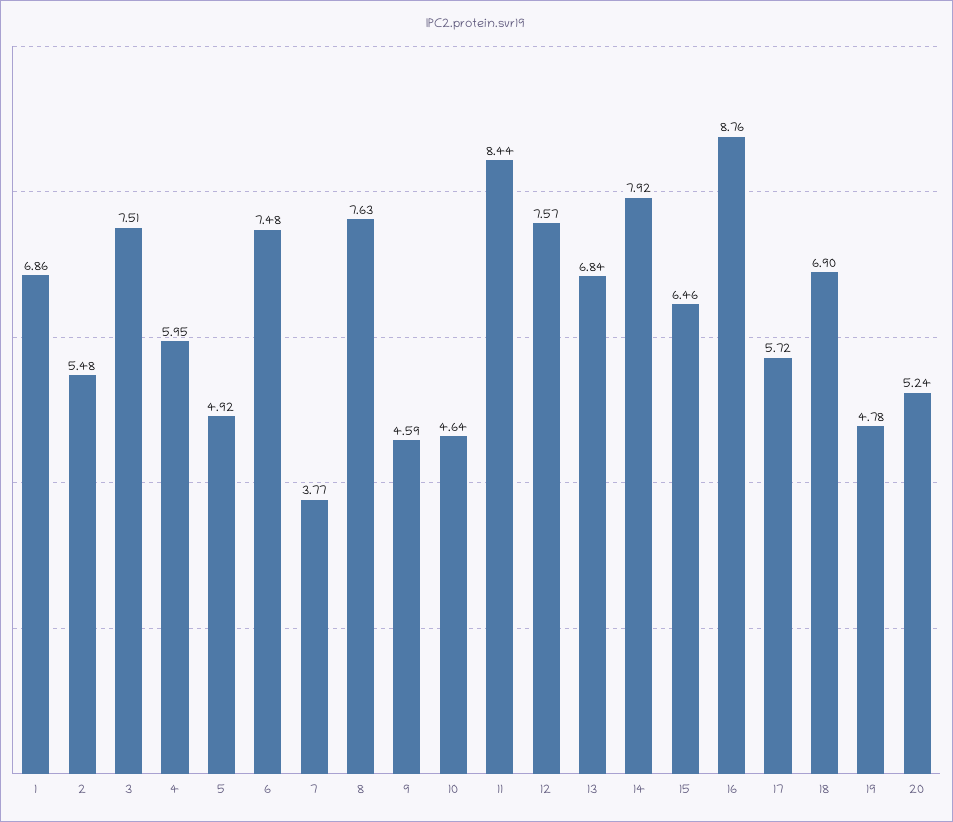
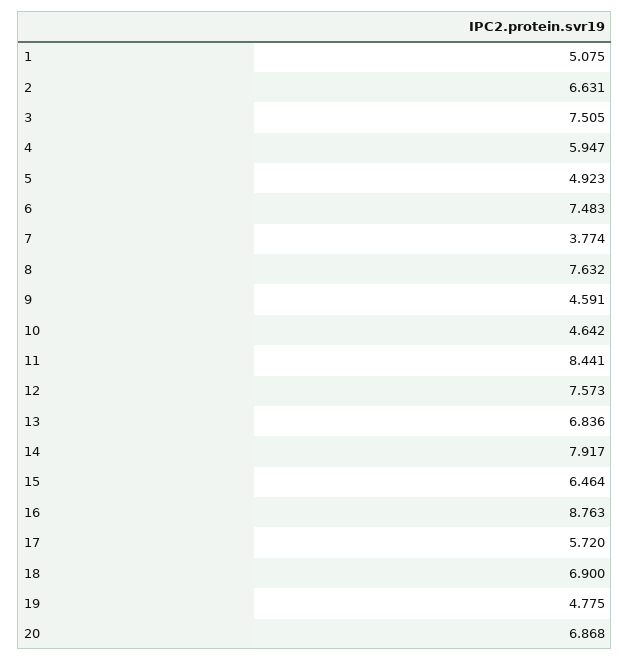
  {
-   "1": 6.86,
+   "1": 5.075,
-   "2": 5.48,
+   "2": 6.631,
    "3": 7.505,
    "4": 5.947,
    "5": 4.923,
    "6": 7.483,
    "7": 3.774,
    "8": 7.632,
    "9": 4.591,
    "10": 4.642,
    "11": 8.441,
    "12": 7.573,
    "13": 6.836,
    "14": 7.917,
    "15": 6.464,
    "16": 8.763,
    "17": 5.72,
    "18": 6.9,
    "19": 4.775,
-   "20": 5.24
+   "20": 6.868
  }

